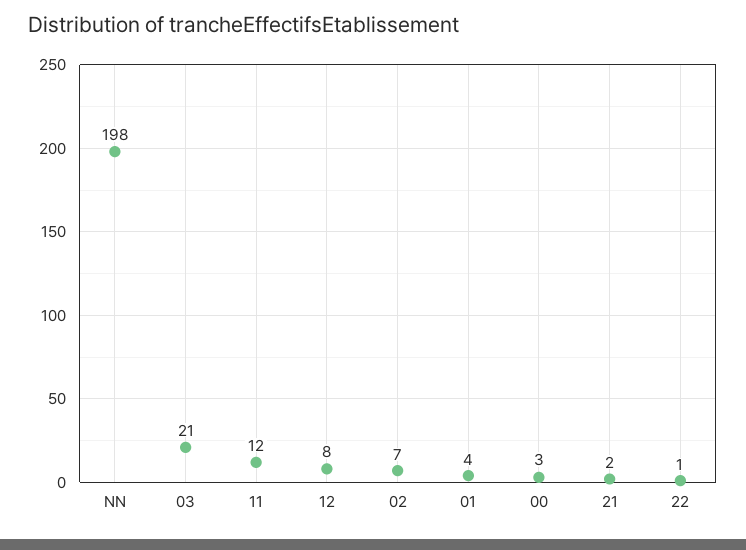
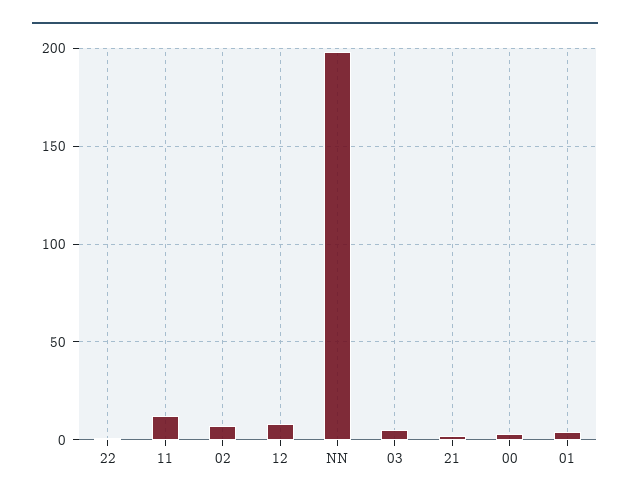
  {
    "NN": 198,
-   "03": 21,
+   "03": 5,
    "11": 12,
    "12": 8,
    "02": 7,
    "01": 4,
    "00": 3,
    "21": 2,
    "22": 1
  }

